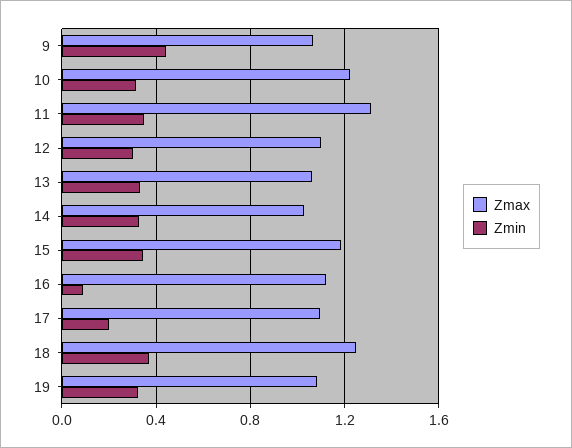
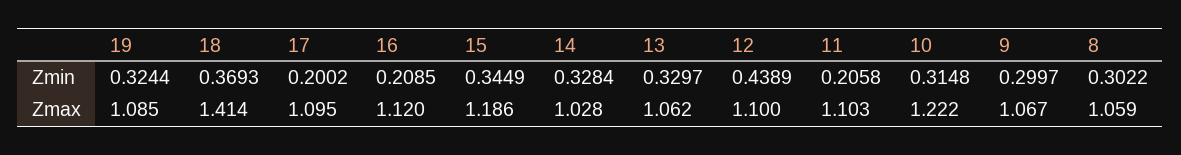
  {
    "Zmax": {
      "9": 1.067,
      "10": 1.222,
-     "11": 1.3,
+     "11": 1.103,
      "12": 1.1,
      "13": 1.062,
      "14": 1.028,
      "15": 1.186,
      "16": 1.12,
      "17": 1.095,
-     "18": 1.25,
+     "18": 1.414,
-     "19": 1.085
+     "19": 1.085,
+     "8": 1.059
    },
    "Zmin": {
-     "9": 0.45,
+     "9": 0.2997,
      "10": 0.3148,
-     "11": 0.35,
+     "11": 0.2058,
-     "12": 0.3,
+     "12": 0.4389,
      "13": 0.3297,
      "14": 0.3284,
      "15": 0.3449,
-     "16": 0.1,
+     "16": 0.2085,
      "17": 0.2002,
      "18": 0.3693,
-     "19": 0.3244
+     "19": 0.3244,
+     "8": 0.3022
    }
  }

